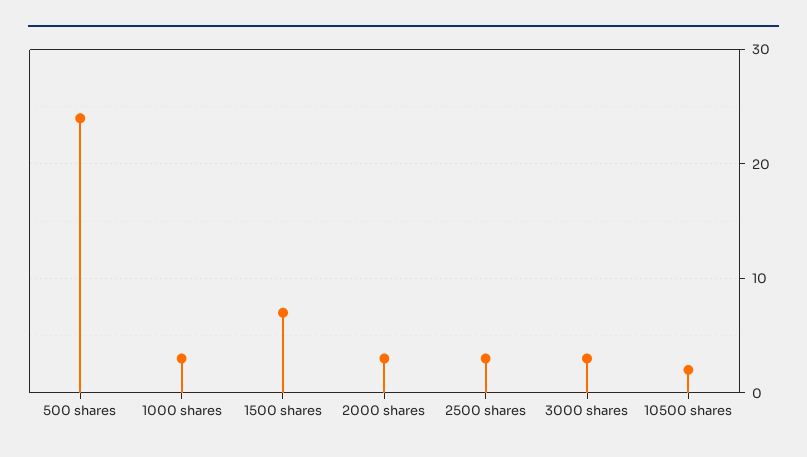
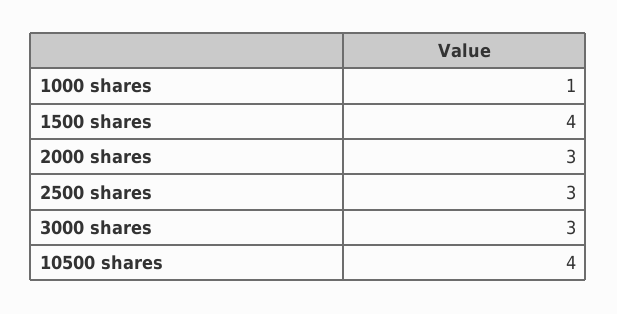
  {
-   "500 shares": 24,
-   "1000 shares": 3,
+   "1000 shares": 1,
-   "1500 shares": 7,
+   "1500 shares": 4,
    "2000 shares": 3,
    "2500 shares": 3,
    "3000 shares": 3,
-   "10500 shares": 2
+   "10500 shares": 4
  }

